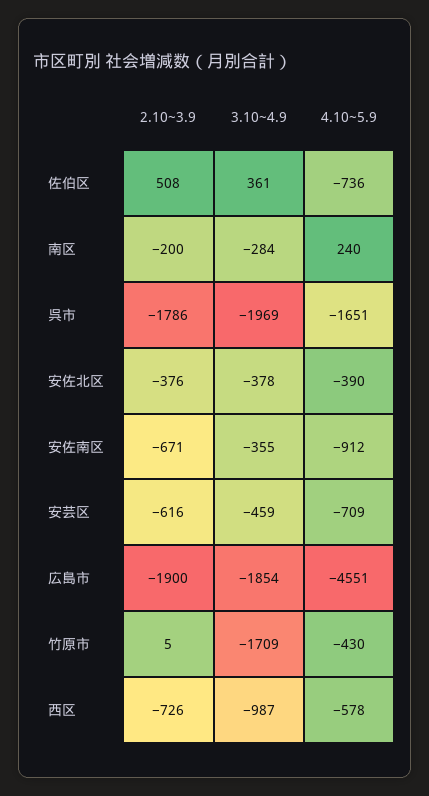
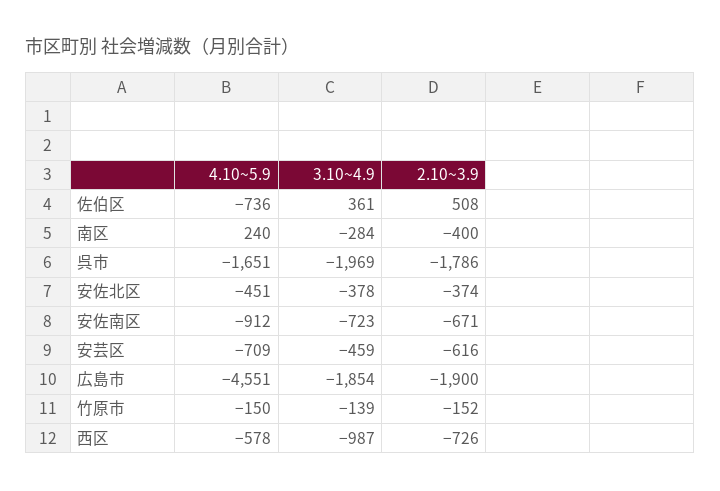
  {
    "2.10~3.9": {
      "佐伯区": 508,
-     "南区": -200,
+     "南区": -400,
      "呉市": -1786,
-     "安佐北区": -376,
+     "安佐北区": -374,
      "安佐南区": -671,
      "安芸区": -616,
      "広島市": -1900,
-     "竹原市": 5,
+     "竹原市": -152,
      "西区": -726
    },
    "3.10~4.9": {
      "佐伯区": 361,
      "南区": -284,
      "呉市": -1969,
      "安佐北区": -378,
-     "安佐南区": -355,
+     "安佐南区": -723,
      "安芸区": -459,
      "広島市": -1854,
-     "竹原市": -1709,
+     "竹原市": -139,
      "西区": -987
    },
    "4.10~5.9": {
      "佐伯区": -736,
      "南区": 240,
      "呉市": -1651,
-     "安佐北区": -390,
+     "安佐北区": -451,
      "安佐南区": -912,
      "安芸区": -709,
      "広島市": -4551,
-     "竹原市": -430,
+     "竹原市": -150,
      "西区": -578
    }
  }

